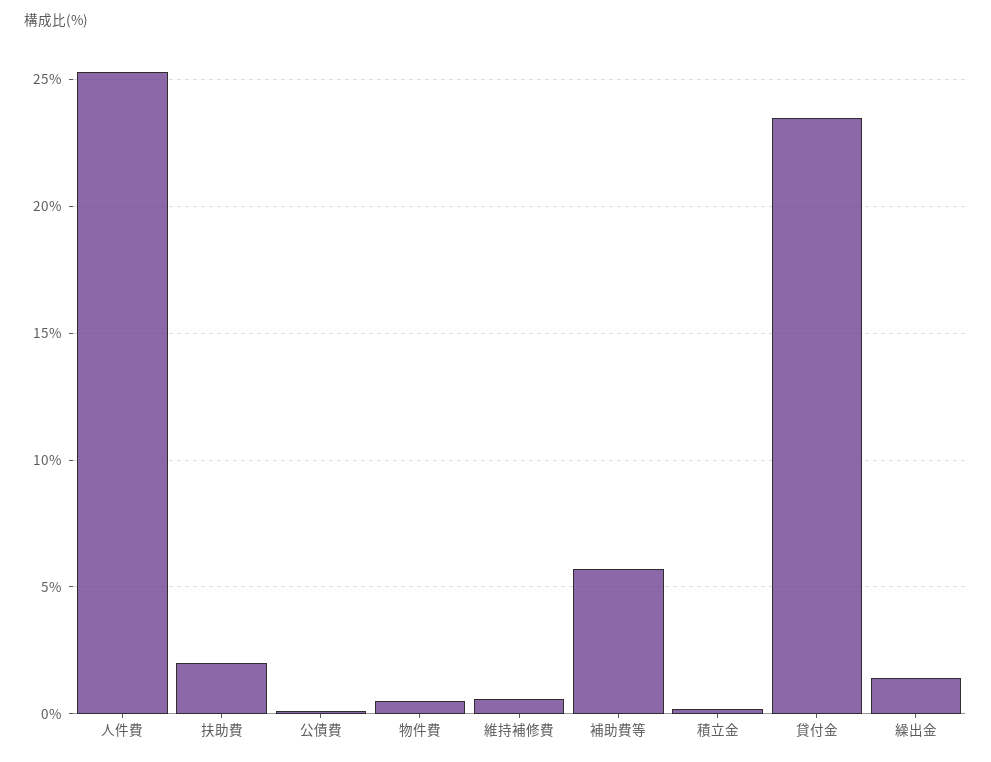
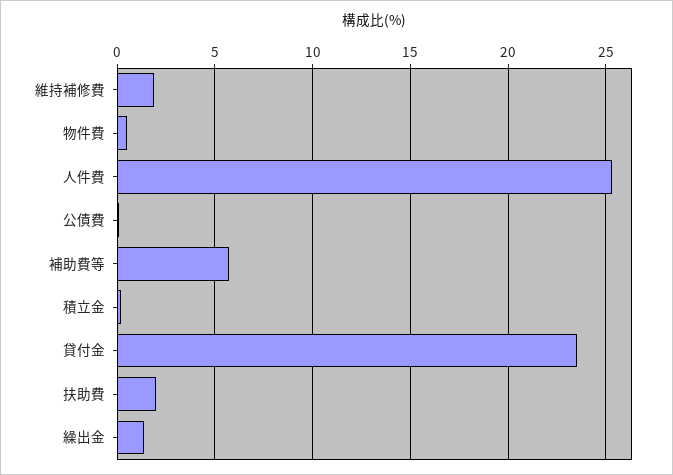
  {
    "人件費": 25.5,
    "扶助費": 2,
    "公債費": 0,
    "物件費": 0.5,
-   "維持補修費": 0.5,
+   "維持補修費": 2,
    "補助費等": 5.5,
    "積立金": 0,
    "貸付金": 23.5,
    "繰出金": 1.5
  }

